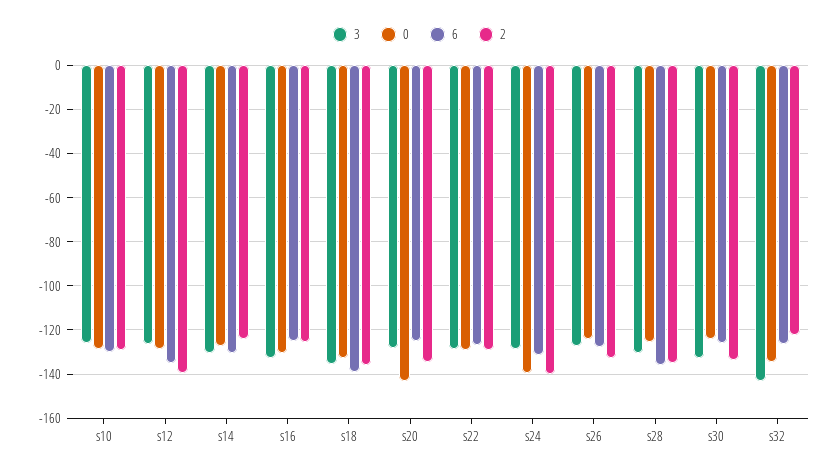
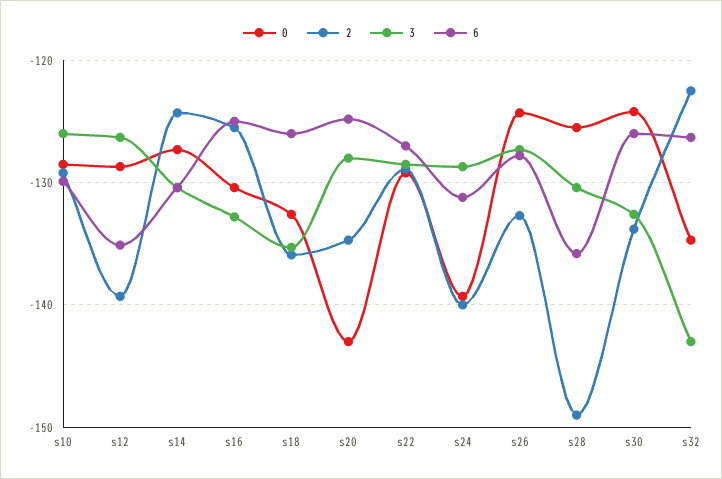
  {
    "3": {
      "s10": -126,
      "s12": -126,
      "s14": -130,
      "s16": -133,
      "s18": -135,
      "s20": -128,
      "s22": -129,
      "s24": -129,
      "s26": -127,
      "s28": -130,
      "s30": -133,
      "s32": -143
    },
    "0": {
      "s10": -129,
      "s12": -129,
      "s14": -127,
      "s16": -130,
      "s18": -133,
      "s20": -143,
      "s22": -129,
      "s24": -139,
      "s26": -124,
      "s28": -126,
      "s30": -124,
      "s32": -135
    },
    "6": {
      "s10": -130,
      "s12": -135,
      "s14": -130,
      "s16": -125,
-     "s18": -140,
+     "s18": -126,
      "s20": -125,
      "s22": -127,
      "s24": -131,
      "s26": -128,
      "s28": -136,
      "s30": -126,
      "s32": -126
    },
    "2": {
      "s10": -129,
      "s12": -139,
      "s14": -124,
      "s16": -126,
      "s18": -136,
      "s20": -135,
      "s22": -129,
      "s24": -140,
      "s26": -133,
-     "s28": -135,
+     "s28": -149,
      "s30": -134,
      "s32": -123
    }
  }

